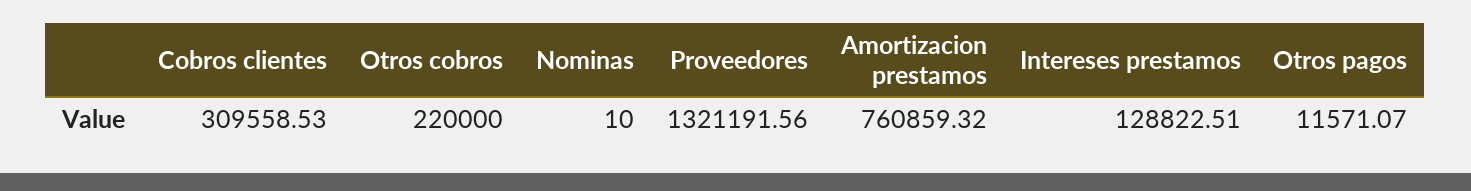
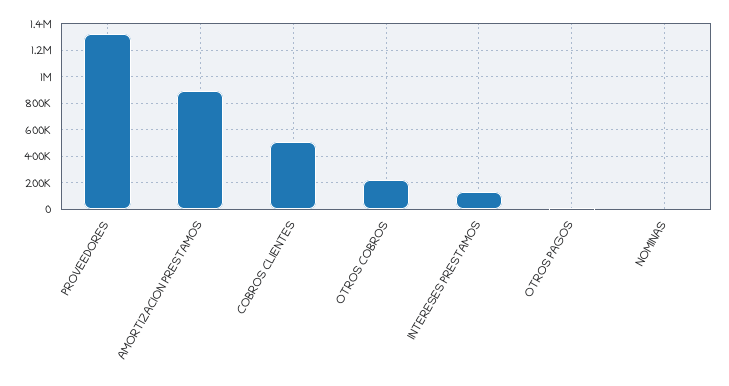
  {
-   "Cobros clientes": 309558.53,
+   "Cobros clientes": 500000,
    "Otros cobros": 220000,
    "Nominas": 10,
    "Proveedores": 1321191.56,
-   "Amortizacion prestamos": 760859.32,
+   "Amortizacion prestamos": 900000,
    "Intereses prestamos": 128822.51,
    "Otros pagos": 11571.07
  }

